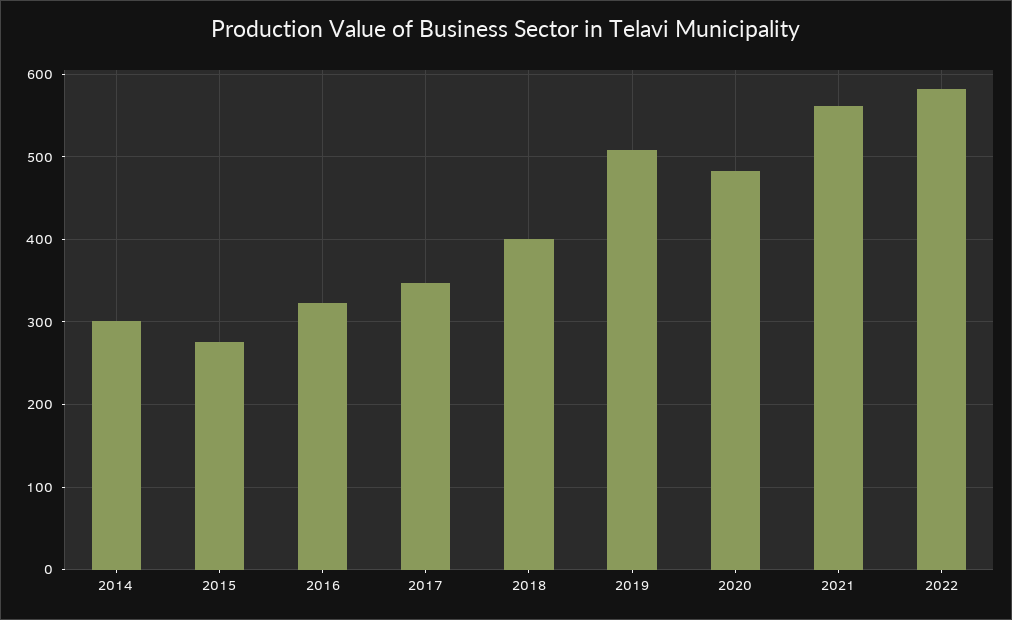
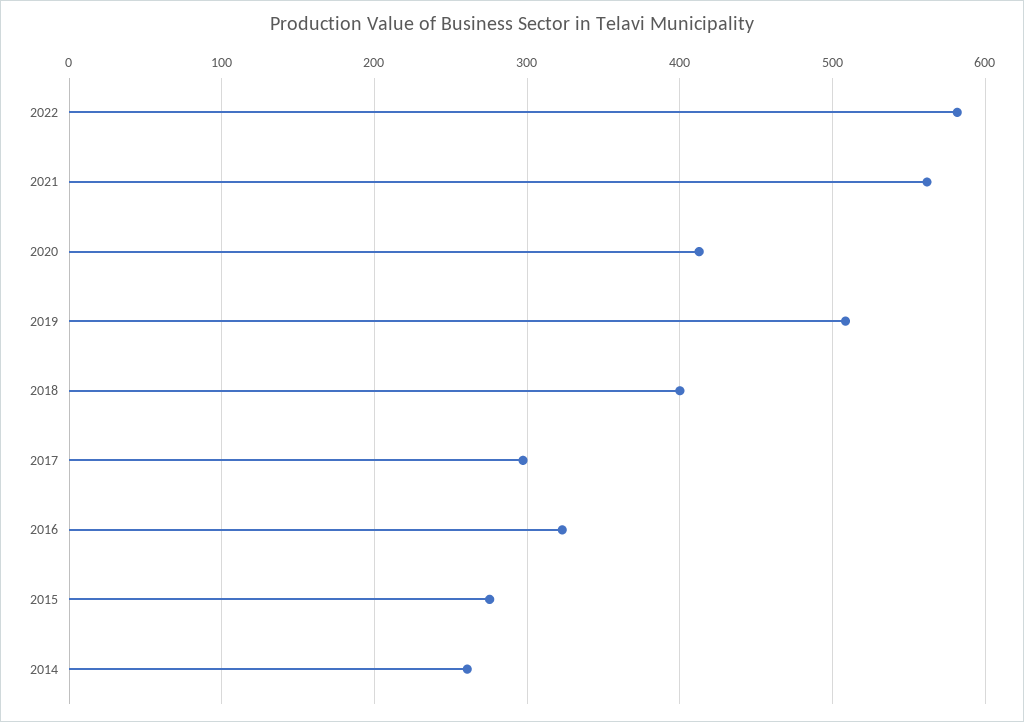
  {
-   "2014": 300,
+   "2014": 260,
    "2015": 280,
    "2016": 320,
-   "2017": 350,
+   "2017": 300,
    "2018": 400,
    "2019": 510,
-   "2020": 480,
+   "2020": 410,
    "2021": 560,
    "2022": 580
  }

